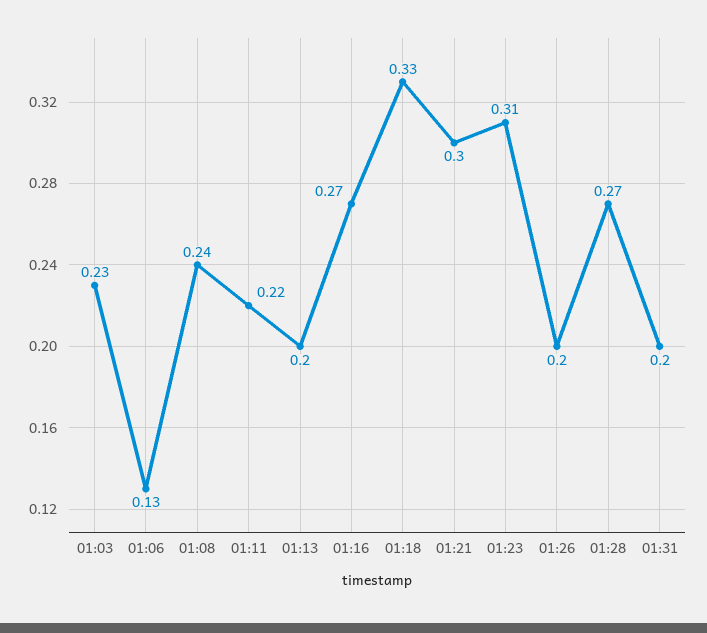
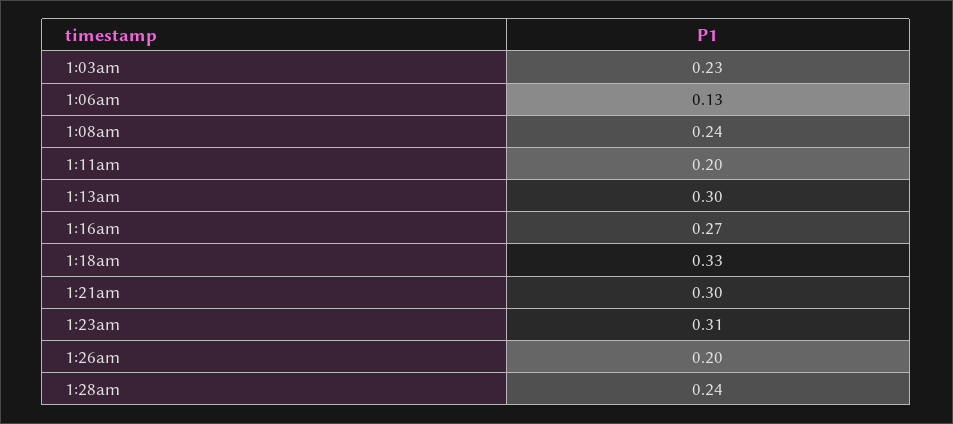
  {
    "01:03": 0.23,
    "01:06": 0.13,
    "01:08": 0.24,
-   "01:11": 0.22,
+   "01:11": 0.2,
-   "01:13": 0.2,
+   "01:13": 0.3,
    "01:16": 0.27,
    "01:18": 0.33,
    "01:21": 0.3,
    "01:23": 0.31,
    "01:26": 0.2,
-   "01:28": 0.27,
+   "01:28": 0.24
-   "01:31": 0.2
  }

